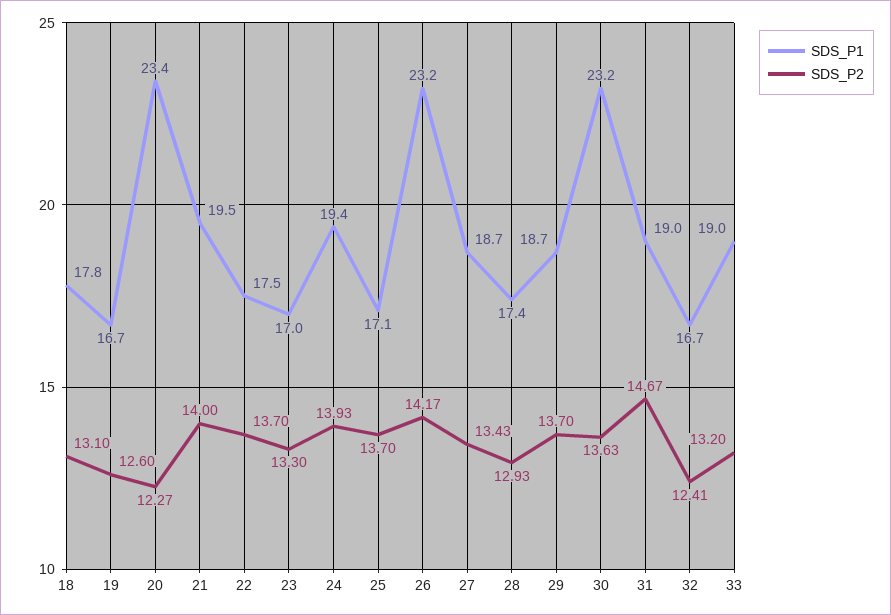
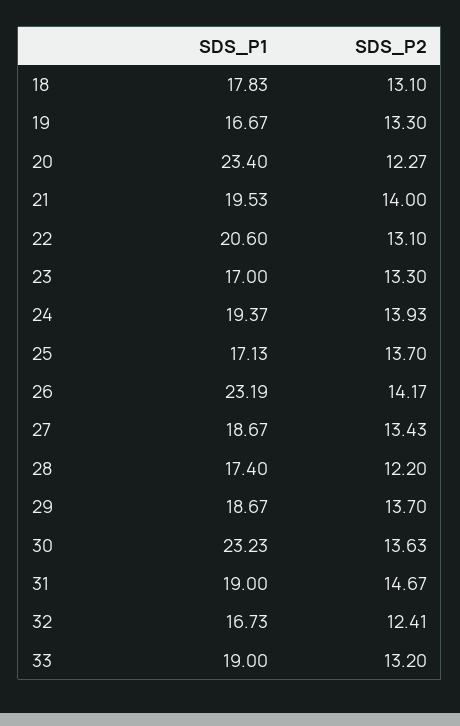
  {
    "SDS_P1": {
      "18": 17.83,
      "19": 16.67,
      "20": 23.4,
      "21": 19.53,
-     "22": 17.5,
+     "22": 20.6,
      "23": 17,
      "24": 19.37,
      "25": 17.13,
      "26": 23.19,
      "27": 18.67,
      "28": 17.4,
      "29": 18.67,
      "30": 23.23,
      "31": 19,
      "32": 16.73,
      "33": 19
    },
    "SDS_P2": {
      "18": 13.1,
-     "19": 12.6,
+     "19": 13.3,
      "20": 12.27,
      "21": 14,
-     "22": 13.7,
+     "22": 13.1,
      "23": 13.3,
      "24": 13.93,
      "25": 13.7,
      "26": 14.17,
      "27": 13.43,
-     "28": 12.93,
+     "28": 12.2,
      "29": 13.7,
      "30": 13.63,
      "31": 14.67,
      "32": 12.41,
      "33": 13.2
    }
  }

